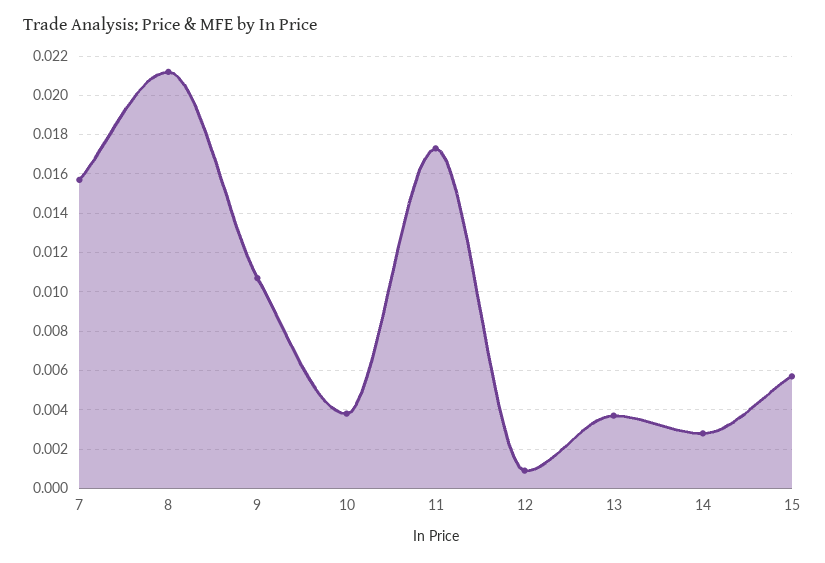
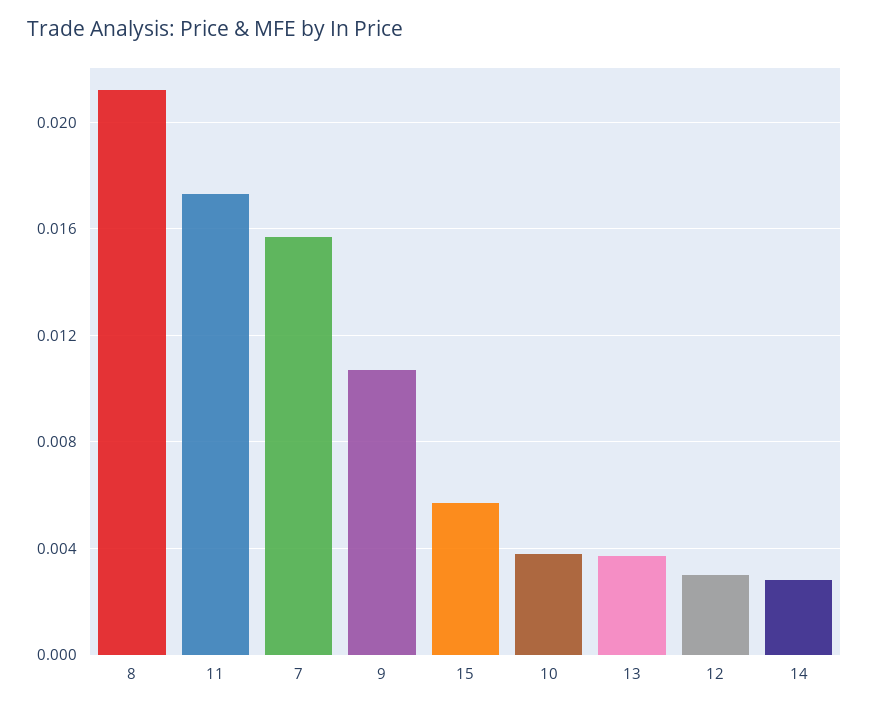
  {
    "7": 0.0155,
    "8": 0.021,
    "9": 0.0105,
    "10": 0.004,
    "11": 0.0175,
-   "12": 0.001,
+   "12": 0.003,
    "13": 0.0035,
    "14": 0.003,
    "15": 0.0055
  }

